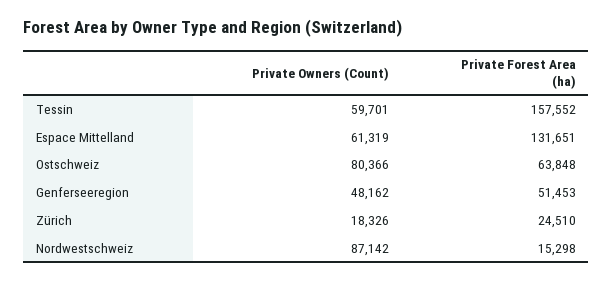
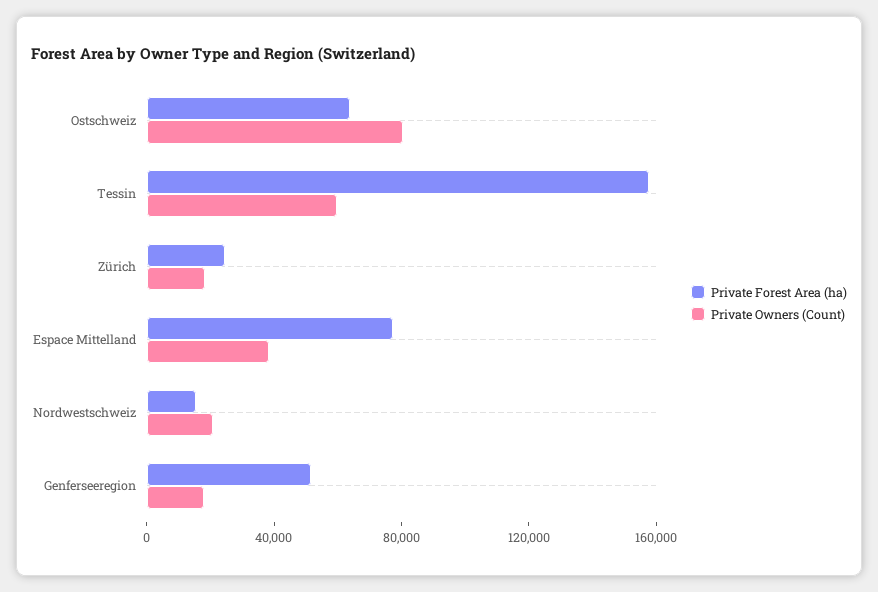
  {
    "Private Owners (Count)": {
      "Tessin": 59701,
-     "Espace Mittelland": 61319,
+     "Espace Mittelland": 40000,
      "Ostschweiz": 80366,
-     "Genferseeregion": 48162,
+     "Genferseeregion": 20000,
      "Zürich": 18326,
-     "Nordwestschweiz": 87142
+     "Nordwestschweiz": 20000
    },
    "Private Forest Area (ha)": {
      "Tessin": 157552,
-     "Espace Mittelland": 131651,
+     "Espace Mittelland": 80000,
      "Ostschweiz": 63848,
      "Genferseeregion": 51453,
      "Zürich": 24510,
      "Nordwestschweiz": 15298
    }
  }

